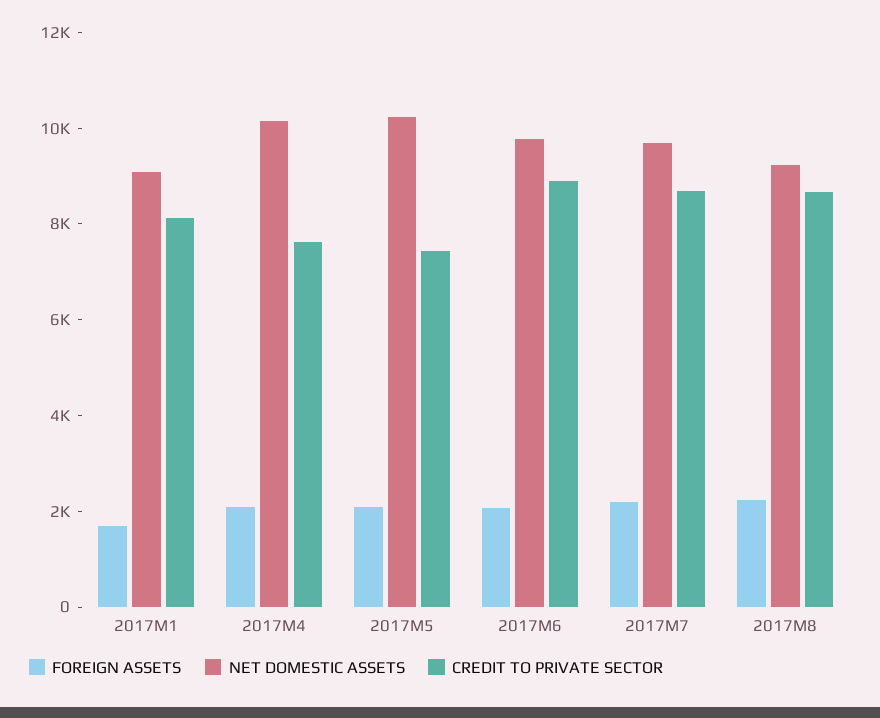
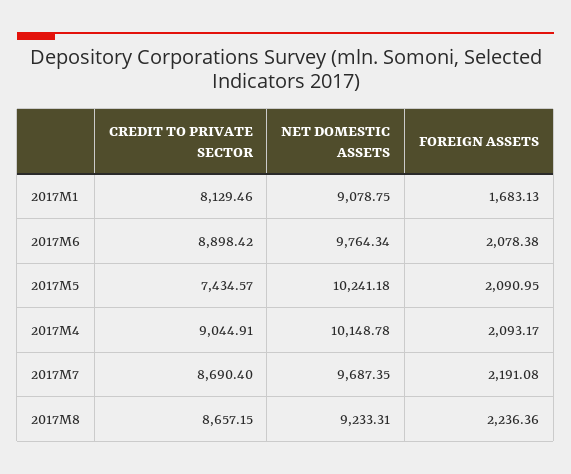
  {
    "FOREIGN ASSETS": {
      "2017M1": 1683.13,
      "2017M4": 2093.17,
      "2017M5": 2090.95,
      "2017M6": 2078.38,
      "2017M7": 2191.08,
      "2017M8": 2236.36
    },
    "NET DOMESTIC ASSETS": {
      "2017M1": 9078.75,
      "2017M4": 10148.78,
      "2017M5": 10241.18,
      "2017M6": 9764.34,
      "2017M7": 9687.35,
      "2017M8": 9233.31
    },
    "CREDIT TO PRIVATE SECTOR": {
      "2017M1": 8129.46,
-     "2017M4": 7500,
+     "2017M4": 9044.91,
      "2017M5": 7434.57,
      "2017M6": 8898.42,
      "2017M7": 8690.4,
      "2017M8": 8657.15
    }
  }

